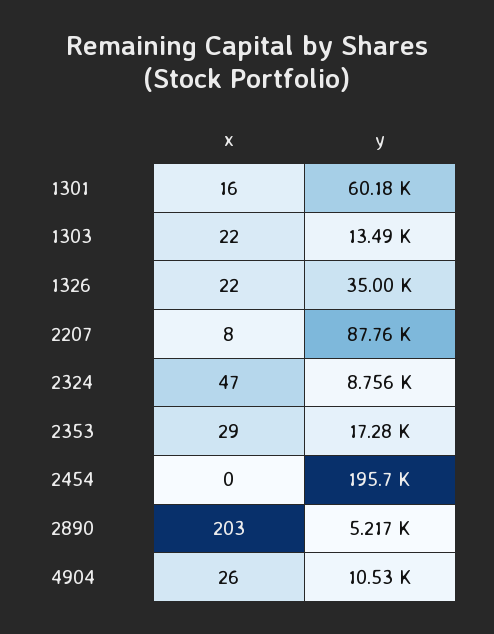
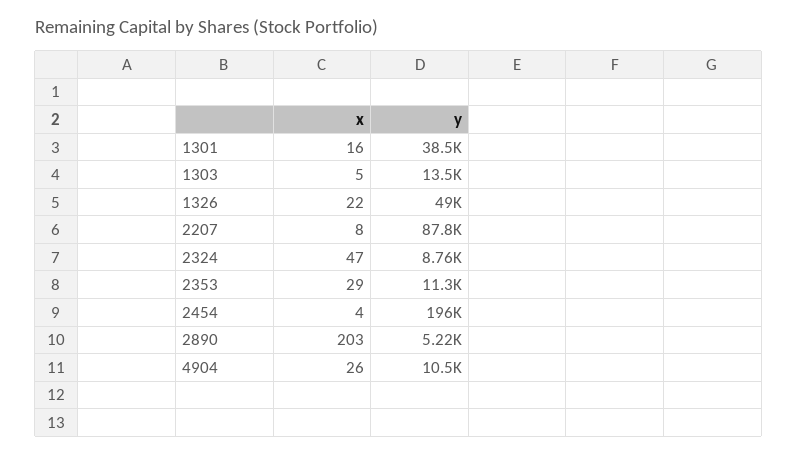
  {
    "x": {
      "1301": 16,
-     "1303": 22,
+     "1303": 5,
      "1326": 22,
      "2207": 8,
      "2324": 47,
      "2353": 29,
-     "2454": 0,
+     "2454": 4,
      "2890": 203,
      "4904": 26
    },
    "y": {
-     "1301": 60180,
+     "1301": 38500,
      "1303": 13490,
-     "1326": 35000,
+     "1326": 49000,
      "2207": 87760,
      "2324": 8756,
-     "2353": 17280,
+     "2353": 11300,
      "2454": 195700,
      "2890": 5217,
      "4904": 10530
    }
  }

